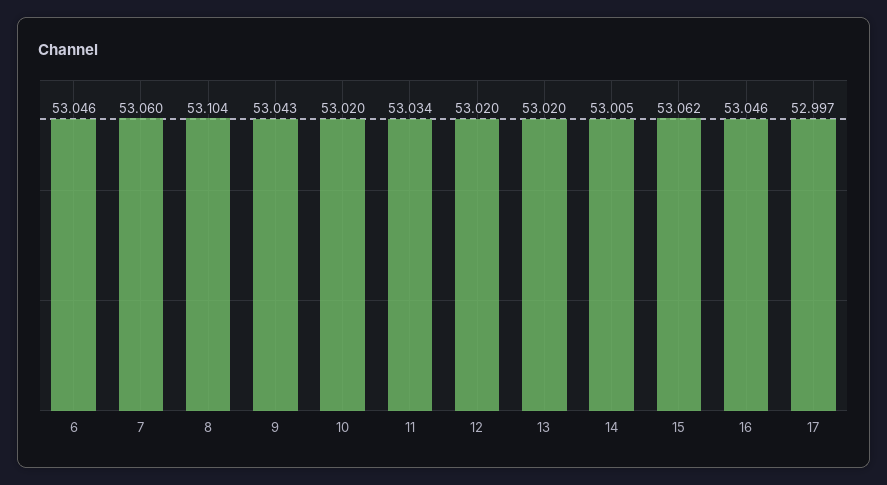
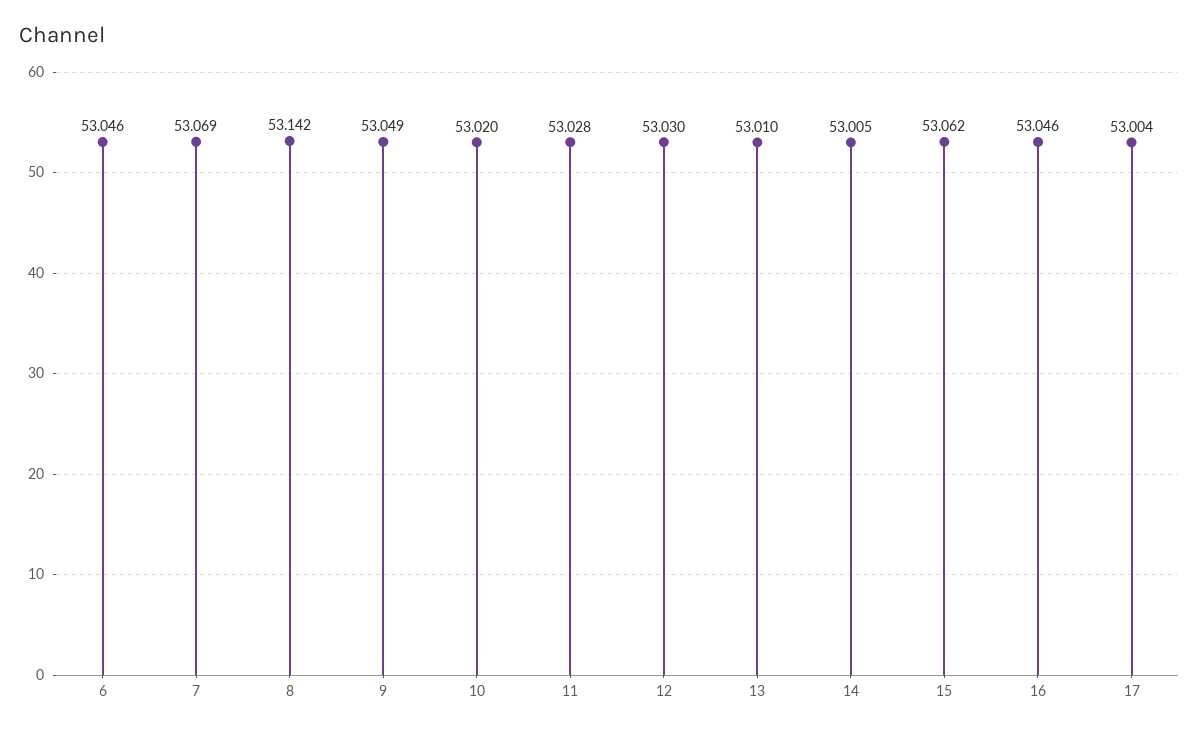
  {
    "6": 53.046,
-   "7": 53.06,
+   "7": 53.069,
-   "8": 53.104,
+   "8": 53.142,
-   "9": 53.043,
+   "9": 53.049,
    "10": 53.02,
-   "11": 53.034,
+   "11": 53.028,
-   "12": 53.02,
+   "12": 53.03,
-   "13": 53.02,
+   "13": 53.01,
    "14": 53.005,
    "15": 53.062,
    "16": 53.046,
-   "17": 52.997
+   "17": 53.004
  }

